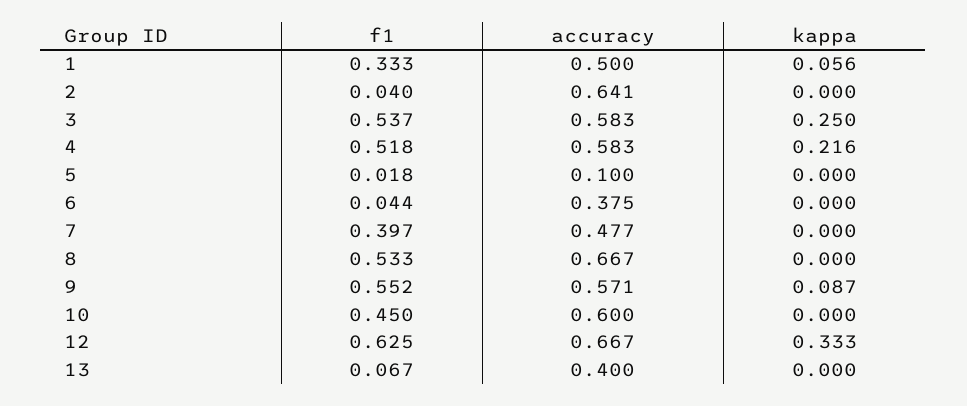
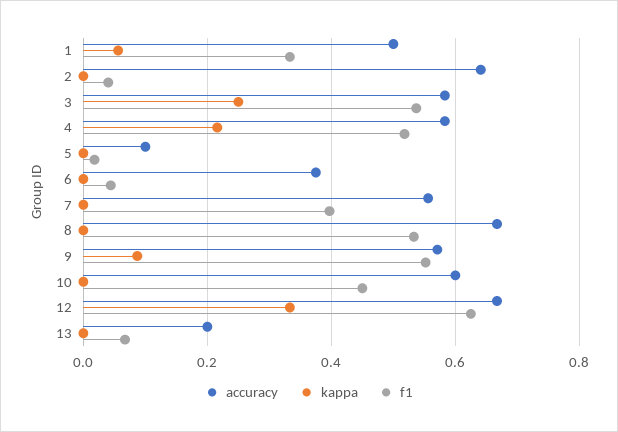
  {
    "f1": {
      "1": 0.333,
      "2": 0.04,
      "3": 0.537,
      "4": 0.518,
      "5": 0.018,
      "6": 0.044,
      "7": 0.397,
      "8": 0.533,
      "9": 0.552,
      "10": 0.45,
      "12": 0.625,
      "13": 0.067
    },
    "accuracy": {
      "1": 0.5,
      "2": 0.641,
      "3": 0.583,
      "4": 0.583,
      "5": 0.1,
      "6": 0.375,
-     "7": 0.477,
+     "7": 0.56,
      "8": 0.667,
      "9": 0.571,
      "10": 0.6,
      "12": 0.667,
-     "13": 0.4
+     "13": 0.2
    },
    "kappa": {
      "1": 0.056,
      "2": 0,
      "3": 0.25,
      "4": 0.216,
      "5": 0,
      "6": 0,
      "7": 0,
      "8": 0,
      "9": 0.087,
      "10": 0,
      "12": 0.333,
      "13": 0
    }
  }

